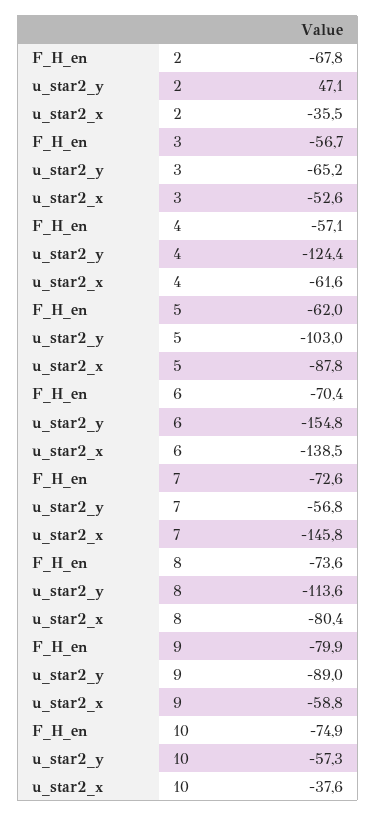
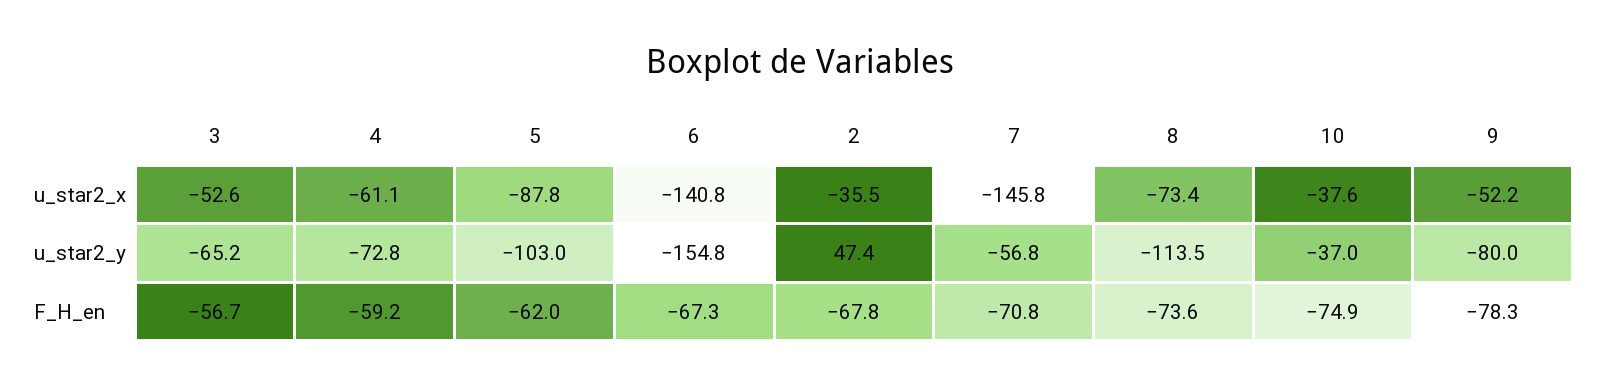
  {
    "F_H_en": {
      "2": -67.8,
      "3": -56.7,
-     "4": -57.1,
+     "4": -59.2,
      "5": -62,
-     "6": -70.4,
+     "6": -67.3,
-     "7": -72.6,
+     "7": -70.8,
      "8": -73.6,
-     "9": -79.9,
+     "9": -78.3,
      "10": -74.9
    },
    "u_star2_y": {
-     "2": 47.1,
+     "2": 47.4,
      "3": -65.2,
-     "4": -124.4,
+     "4": -72.8,
      "5": -103,
      "6": -154.8,
      "7": -56.8,
-     "8": -113.6,
+     "8": -113.5,
-     "9": -89,
+     "9": -80,
-     "10": -57.3
+     "10": -37
    },
    "u_star2_x": {
      "2": -35.5,
      "3": -52.6,
-     "4": -61.6,
+     "4": -61.1,
      "5": -87.8,
-     "6": -138.5,
+     "6": -140.8,
      "7": -145.8,
-     "8": -80.4,
+     "8": -73.4,
-     "9": -58.8,
+     "9": -52.2,
      "10": -37.6
    }
  }

